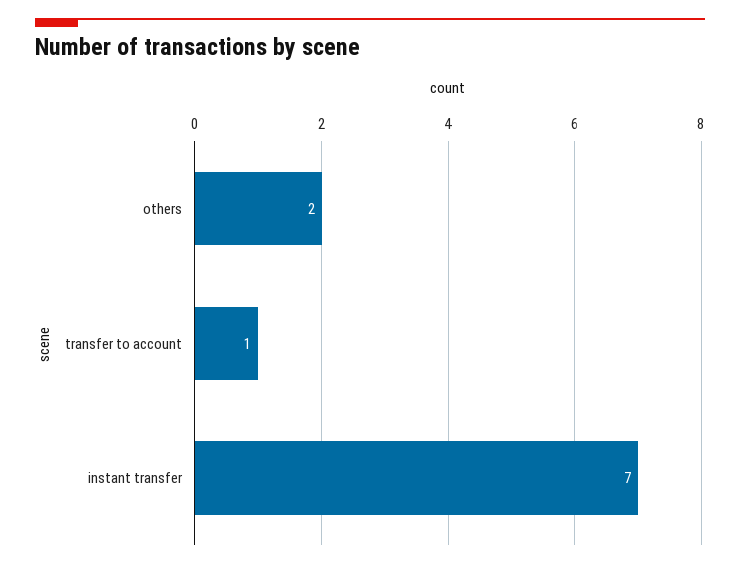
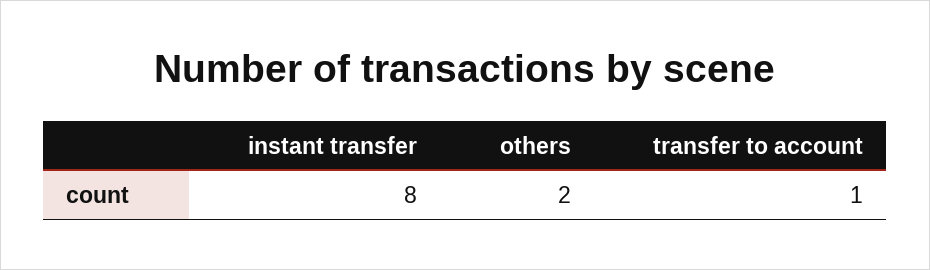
  {
    "others": 2,
    "transfer to account": 1,
-   "instant transfer": 7
+   "instant transfer": 8
  }

